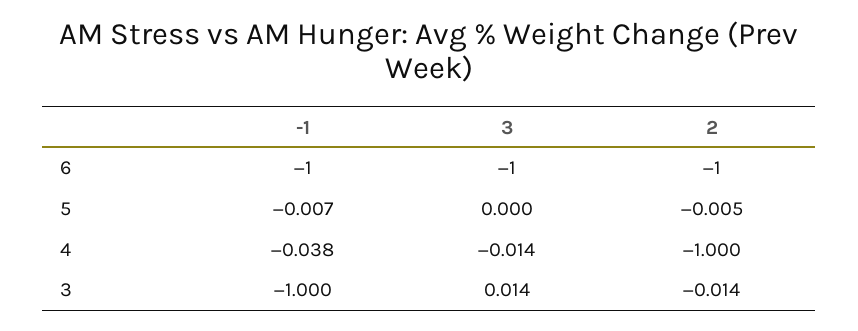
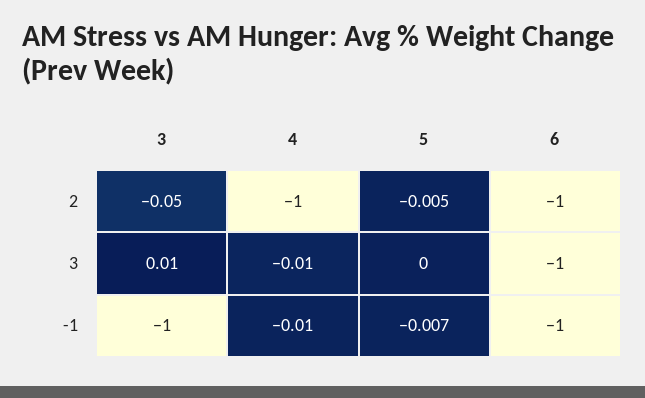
  {
    "-1": {
      "6": -1,
      "5": -0.007,
-     "4": -0.038,
+     "4": -0.01,
      "3": -1
    },
    "3": {
      "6": -1,
      "5": 0,
      "4": -0.014,
      "3": 0.014
    },
    "2": {
      "6": -1,
      "5": -0.005,
      "4": -1,
-     "3": -0.014
+     "3": -0.05
    }
  }

